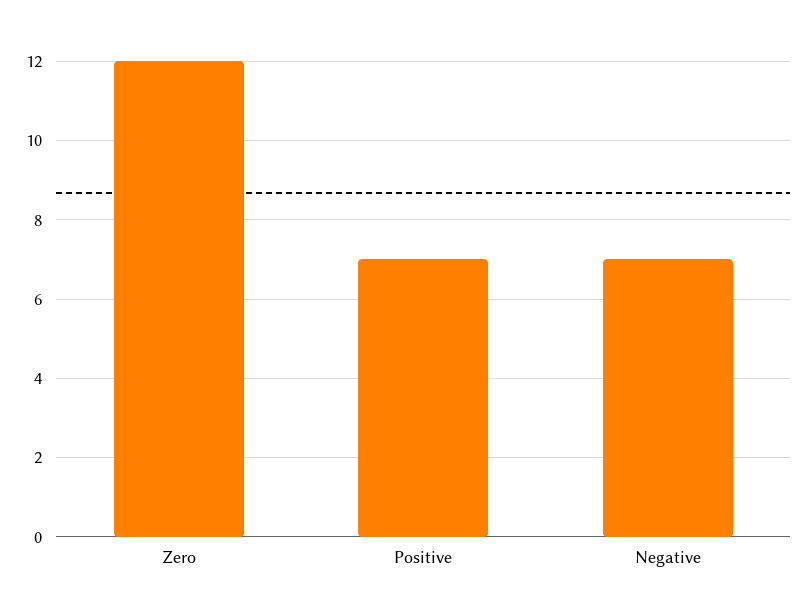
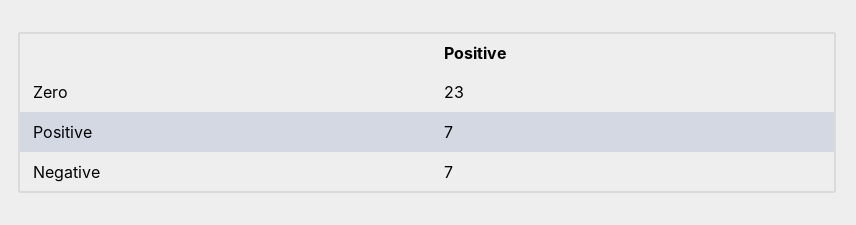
  {
-   "Zero": 12,
+   "Zero": 23,
    "Positive": 7,
    "Negative": 7
  }

